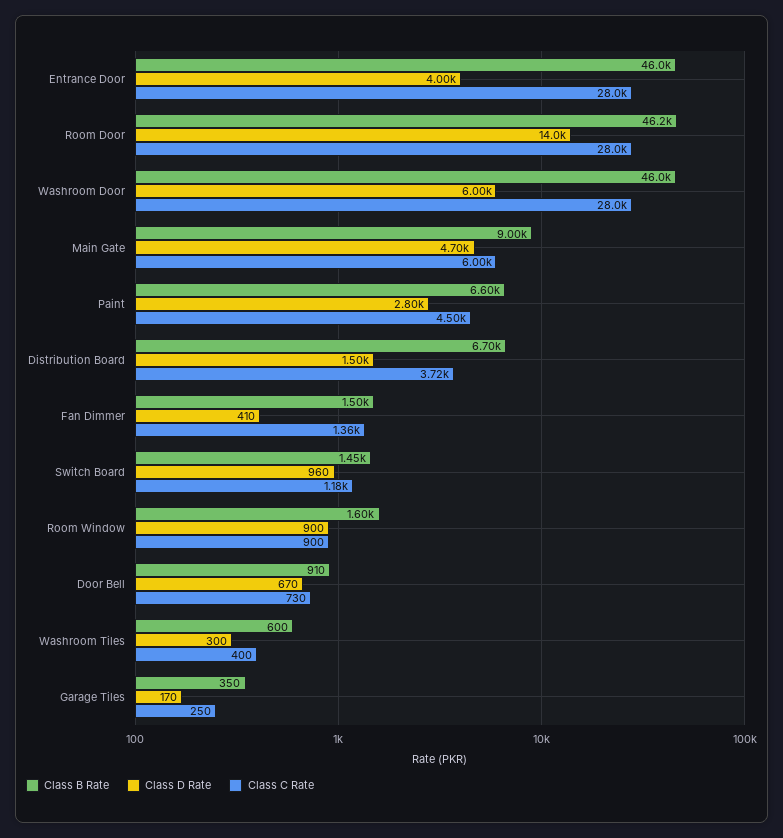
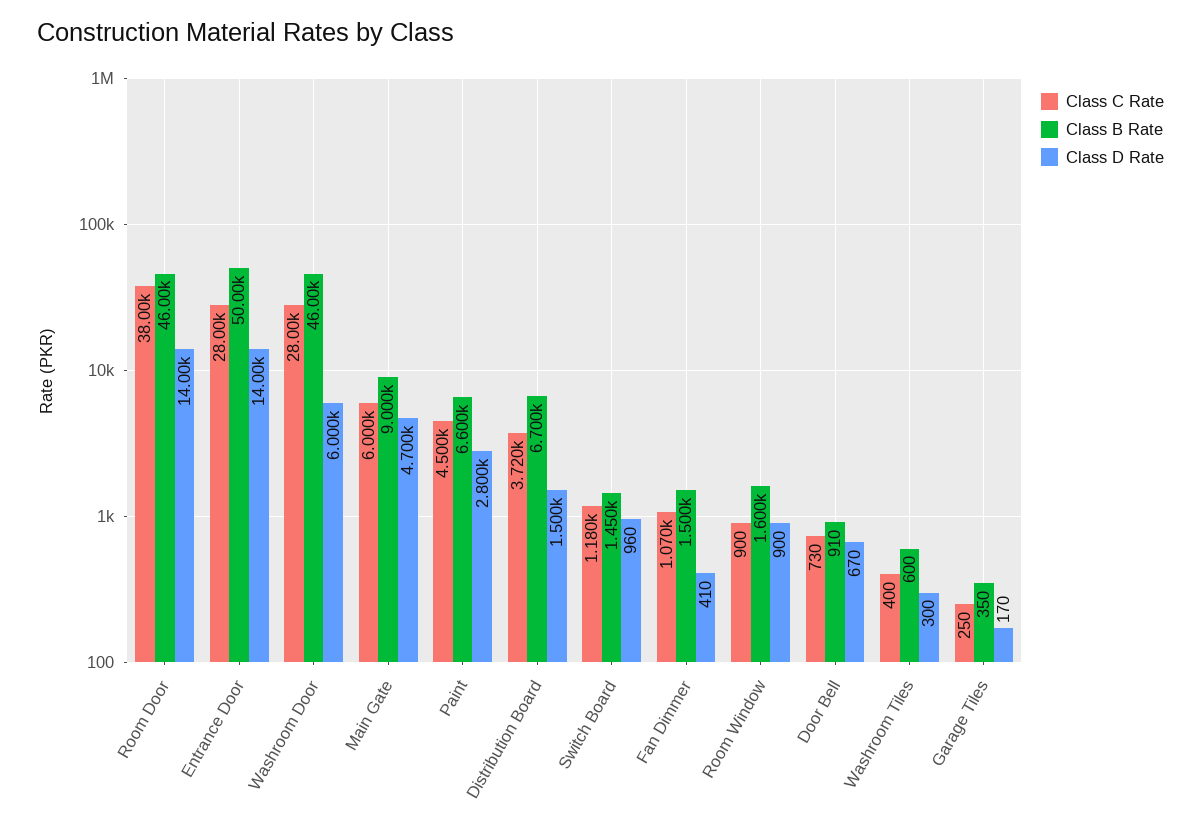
  {
    "Class B Rate": {
-     "Entrance Door": 46000,
+     "Entrance Door": 50000,
-     "Room Door": 46200,
+     "Room Door": 46000,
      "Washroom Door": 46000,
      "Main Gate": 9000,
      "Paint": 6600,
      "Distribution Board": 6700,
      "Fan Dimmer": 1500,
      "Switch Board": 1450,
      "Room Window": 1600,
      "Door Bell": 910,
      "Washroom Tiles": 600,
      "Garage Tiles": 350
    },
    "Class D Rate": {
-     "Entrance Door": 4000,
+     "Entrance Door": 14000,
      "Room Door": 14000,
      "Washroom Door": 6000,
      "Main Gate": 4700,
      "Paint": 2800,
      "Distribution Board": 1500,
      "Fan Dimmer": 410,
      "Switch Board": 960,
      "Room Window": 900,
      "Door Bell": 670,
      "Washroom Tiles": 300,
      "Garage Tiles": 170
    },
    "Class C Rate": {
      "Entrance Door": 28000,
-     "Room Door": 28000,
+     "Room Door": 38000,
      "Washroom Door": 28000,
      "Main Gate": 6000,
      "Paint": 4500,
      "Distribution Board": 3720,
-     "Fan Dimmer": 1360,
+     "Fan Dimmer": 1070,
      "Switch Board": 1180,
      "Room Window": 900,
      "Door Bell": 730,
      "Washroom Tiles": 400,
      "Garage Tiles": 250
    }
  }

